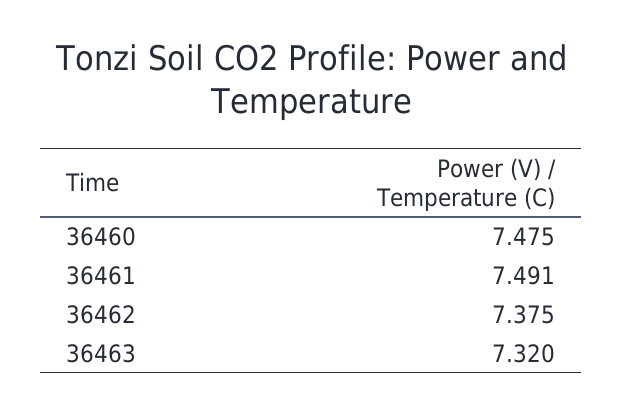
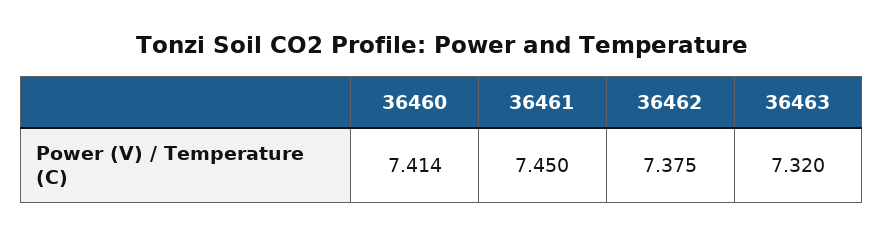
  {
-   "36460": 7.475,
+   "36460": 7.414,
-   "36461": 7.491,
+   "36461": 7.45,
    "36462": 7.375,
    "36463": 7.32
  }

